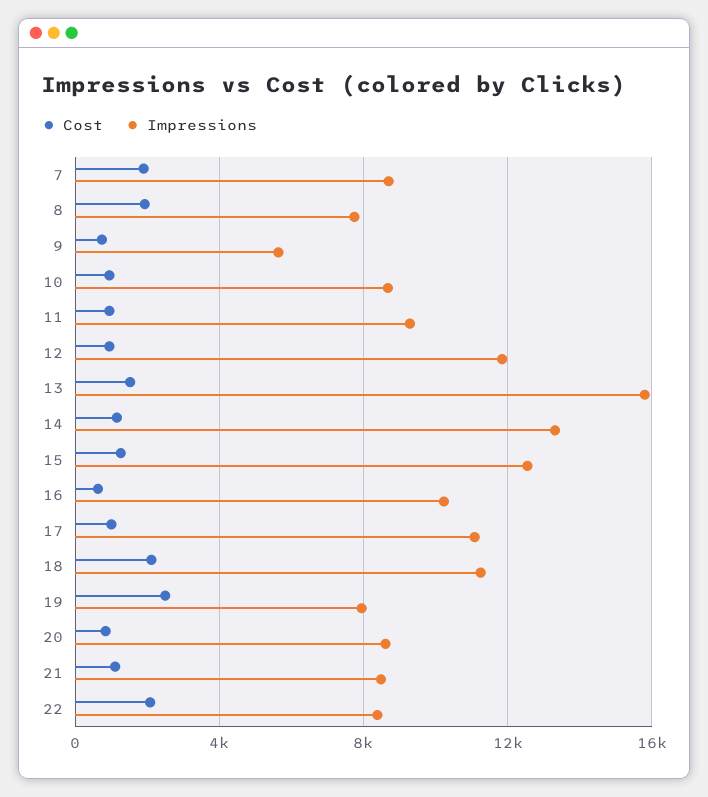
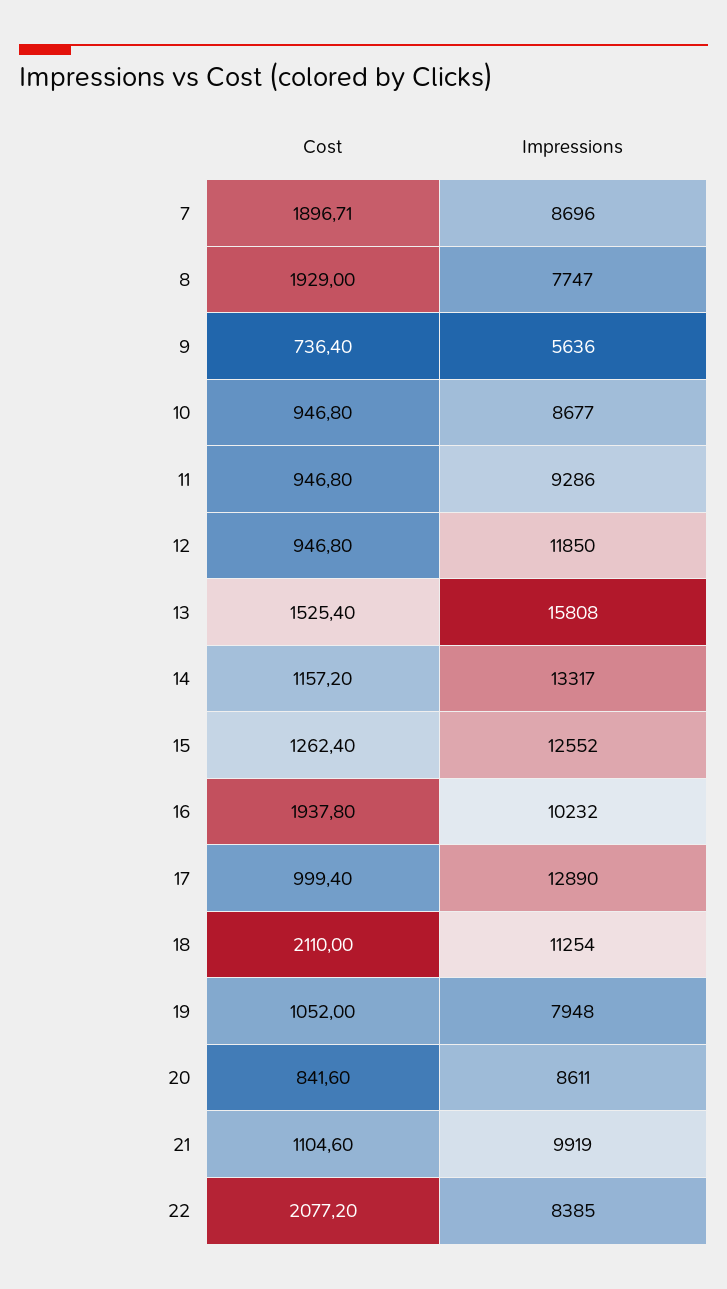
  {
    "Cost": {
      "7": 1896.71,
      "8": 1929,
      "9": 736.4,
      "10": 946.8,
      "11": 946.8,
      "12": 946.8,
      "13": 1525.4,
      "14": 1157.2,
      "15": 1262.4,
-     "16": 500,
+     "16": 1937.8,
      "17": 999.4,
      "18": 2110,
-     "19": 2500,
+     "19": 1052,
      "20": 841.6,
      "21": 1104.6,
      "22": 2077.2
    },
    "Impressions": {
      "7": 8696,
      "8": 7747,
      "9": 5636,
      "10": 8677,
      "11": 9286,
      "12": 11850,
      "13": 15808,
      "14": 13317,
      "15": 12552,
      "16": 10232,
-     "17": 11000,
+     "17": 12890,
      "18": 11254,
      "19": 7948,
      "20": 8611,
-     "21": 8500,
+     "21": 9919,
      "22": 8385
    }
  }

